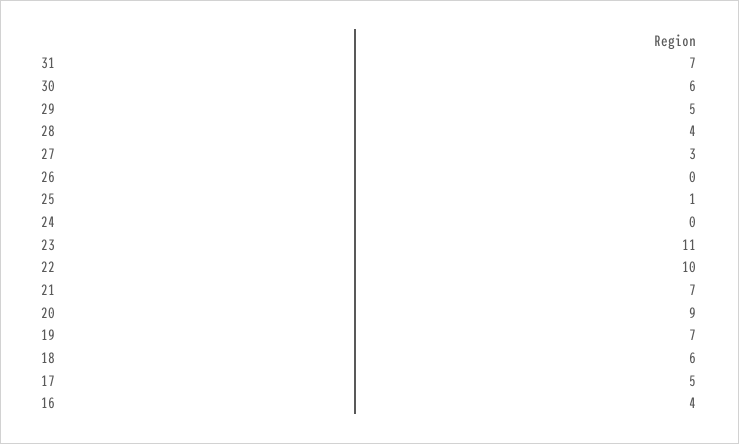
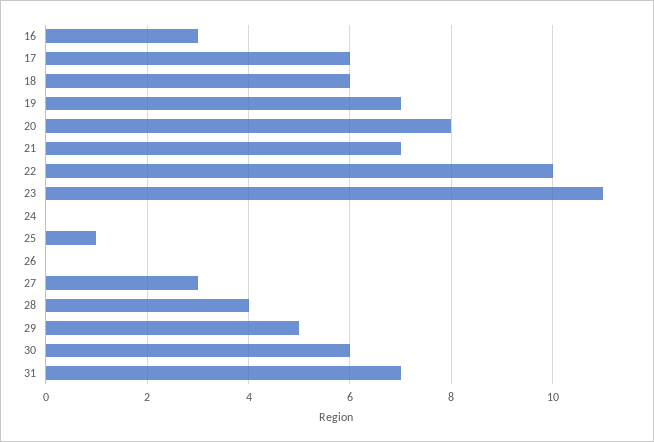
  {
    "31": 7,
    "30": 6,
    "29": 5,
    "28": 4,
    "27": 3,
    "26": 0,
    "25": 1,
    "24": 0,
    "23": 11,
    "22": 10,
    "21": 7,
-   "20": 9,
+   "20": 8,
    "19": 7,
    "18": 6,
-   "17": 5,
+   "17": 6,
-   "16": 4
+   "16": 3
  }

